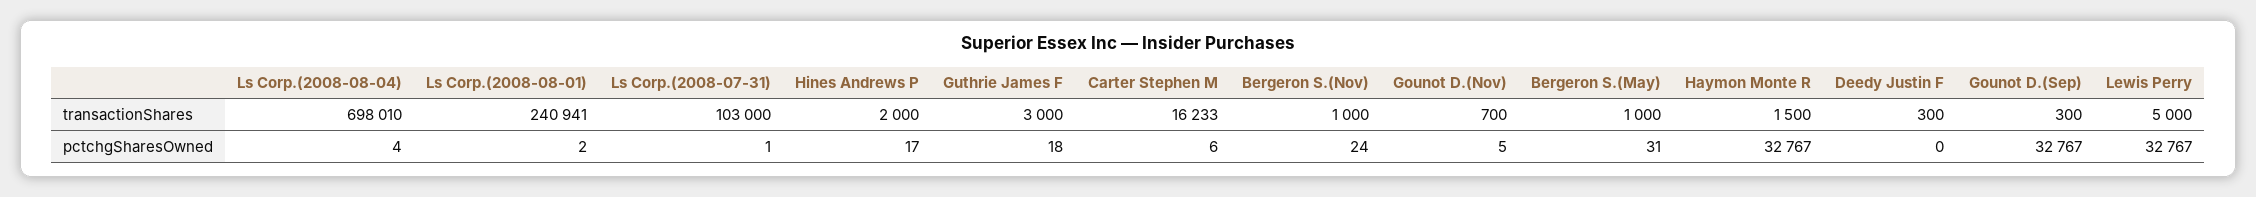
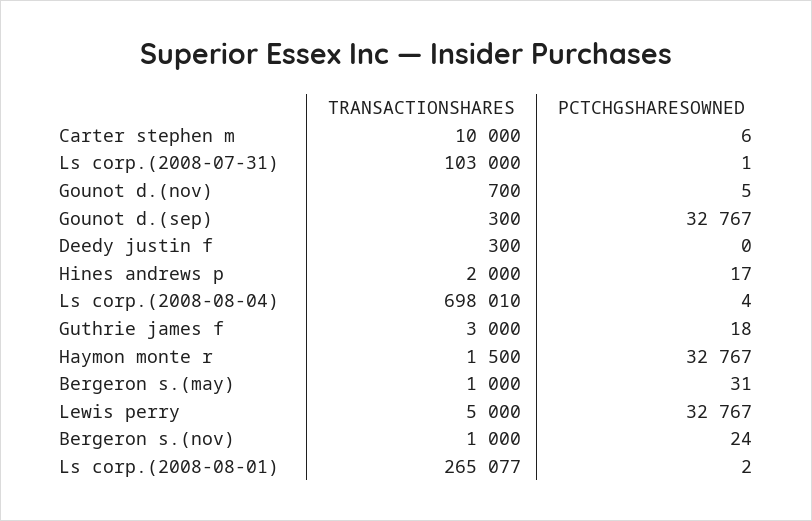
  {
    "Ls Corp.(2008-08-04)": {
      "transactionShares": 698010,
      "pctchgSharesOwned": 4
    },
    "Ls Corp.(2008-08-01)": {
-     "transactionShares": 240941,
+     "transactionShares": 265077,
      "pctchgSharesOwned": 2
    },
    "Ls Corp.(2008-07-31)": {
      "transactionShares": 103000,
      "pctchgSharesOwned": 1
    },
    "Hines Andrews P": {
      "transactionShares": 2000,
      "pctchgSharesOwned": 17
    },
    "Guthrie James F": {
      "transactionShares": 3000,
      "pctchgSharesOwned": 18
    },
    "Carter Stephen M": {
-     "transactionShares": 16233,
+     "transactionShares": 10000,
      "pctchgSharesOwned": 6
    },
    "Bergeron S.(Nov)": {
      "transactionShares": 1000,
      "pctchgSharesOwned": 24
    },
    "Gounot D.(Nov)": {
      "transactionShares": 700,
      "pctchgSharesOwned": 5
    },
    "Bergeron S.(May)": {
      "transactionShares": 1000,
      "pctchgSharesOwned": 31
    },
    "Haymon Monte R": {
      "transactionShares": 1500,
      "pctchgSharesOwned": 32767
    },
    "Deedy Justin F": {
      "transactionShares": 300,
      "pctchgSharesOwned": 0
    },
    "Gounot D.(Sep)": {
      "transactionShares": 300,
      "pctchgSharesOwned": 32767
    },
    "Lewis Perry": {
      "transactionShares": 5000,
      "pctchgSharesOwned": 32767
    }
  }

